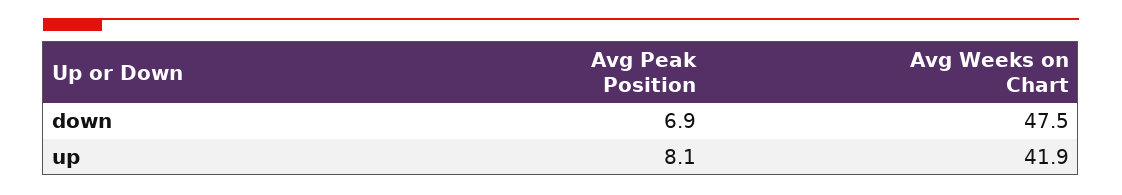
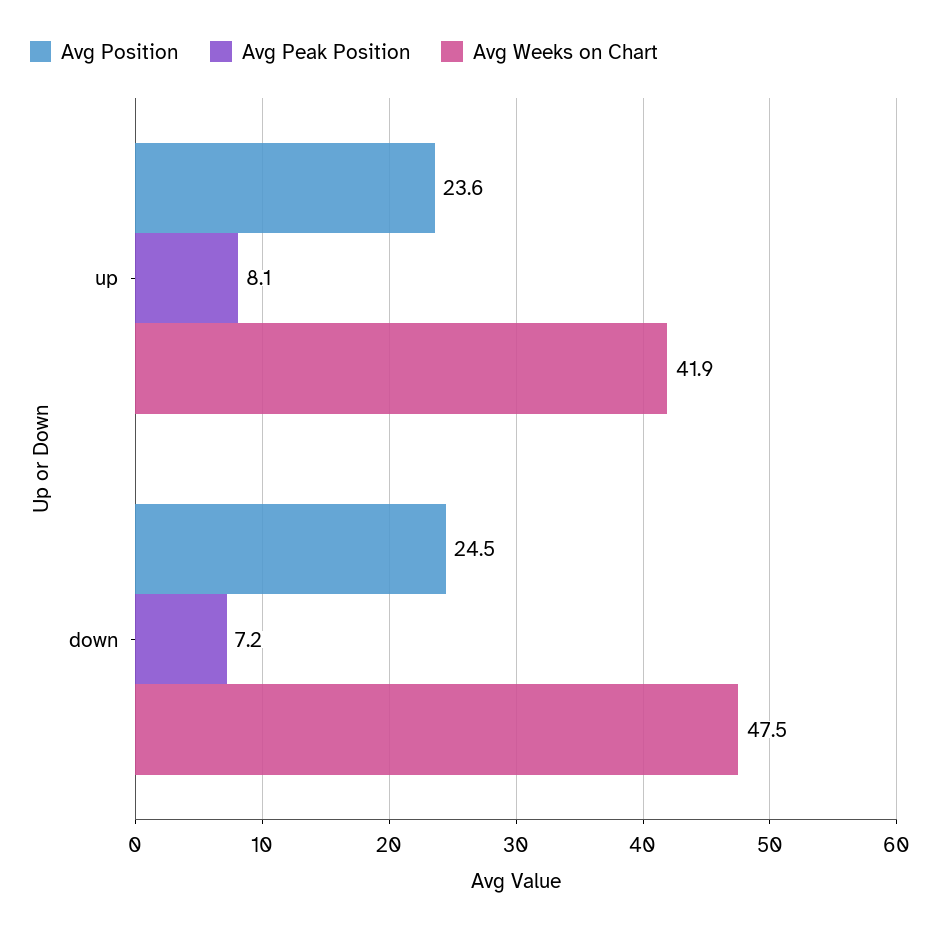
  {
    "Avg Peak Position": {
-     "down": 6.9,
+     "down": 7.2,
      "up": 8.1
    },
    "Avg Weeks on Chart": {
      "down": 47.5,
      "up": 41.9
-   }
+   },
+   "Avg Position": {
+     "up": 23.6,
+     "down": 24.5
+   }
  }

